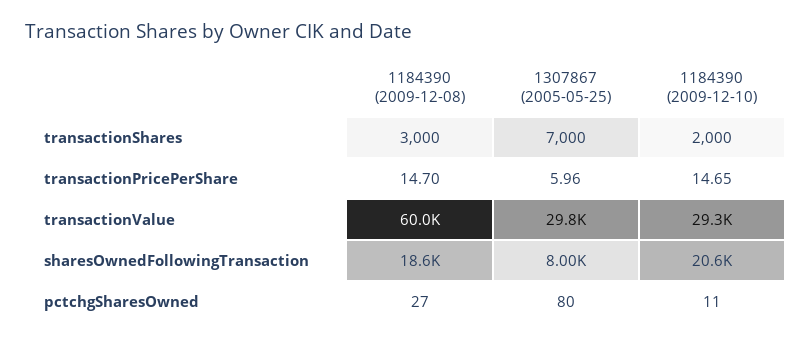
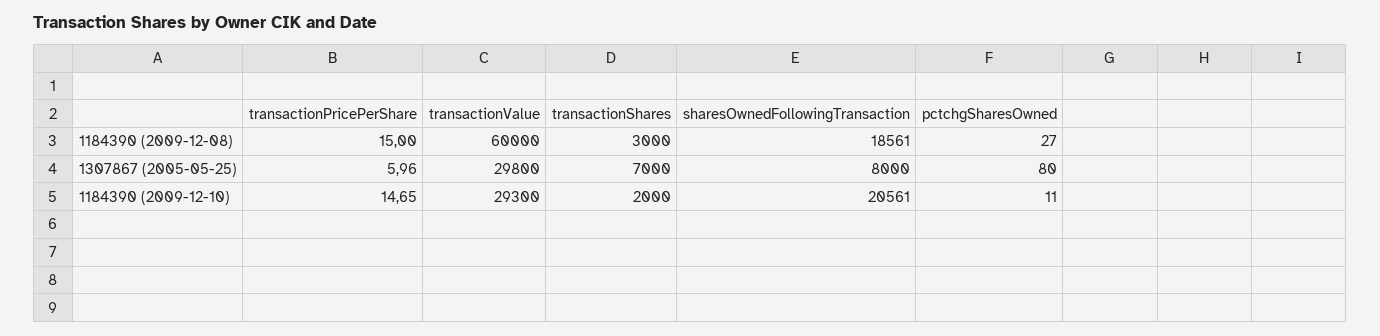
  {
    "1184390 (2009-12-08)": {
      "transactionShares": 3000,
-     "transactionPricePerShare": 14.7,
+     "transactionPricePerShare": 15,
      "transactionValue": 60000,
      "sharesOwnedFollowingTransaction": 18561,
      "pctchgSharesOwned": 27
    },
    "1307867 (2005-05-25)": {
      "transactionShares": 7000,
      "transactionPricePerShare": 5.96,
      "transactionValue": 29800,
      "sharesOwnedFollowingTransaction": 8000,
      "pctchgSharesOwned": 80
    },
    "1184390 (2009-12-10)": {
      "transactionShares": 2000,
      "transactionPricePerShare": 14.65,
      "transactionValue": 29300,
      "sharesOwnedFollowingTransaction": 20561,
      "pctchgSharesOwned": 11
    }
  }

